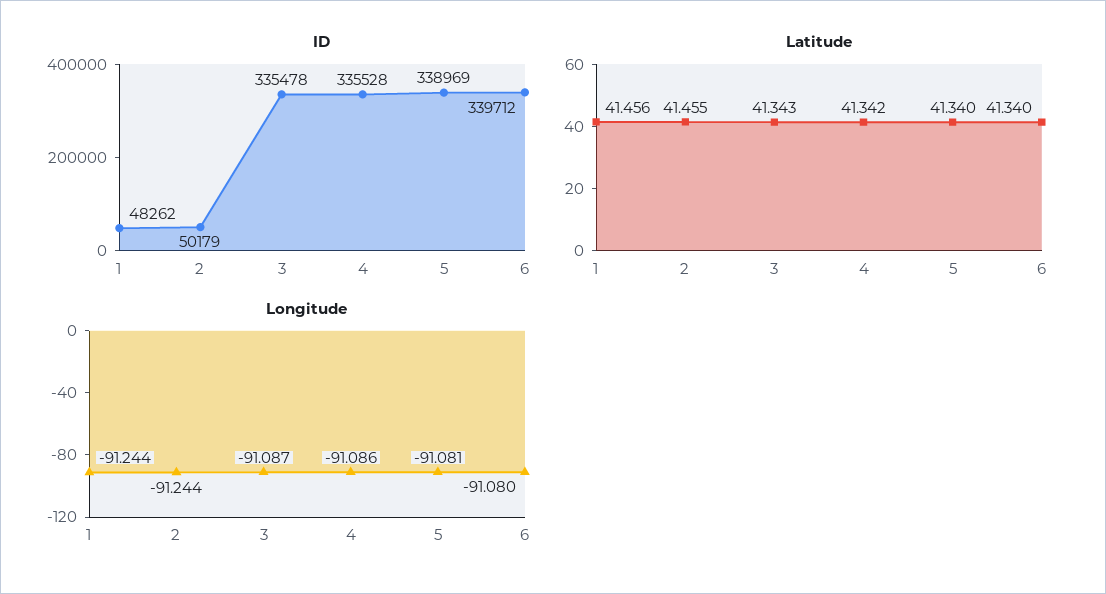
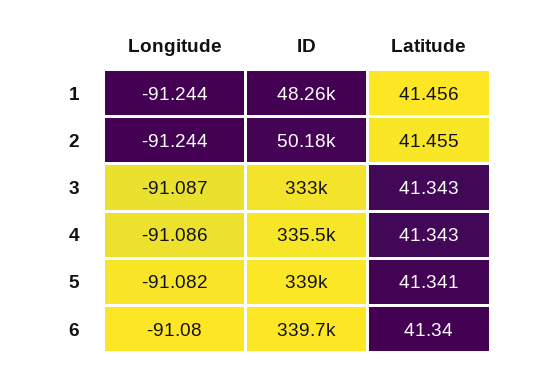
  {
    "ID": {
      "1": 48262,
      "2": 50179,
-     "3": 335478,
+     "3": 333000,
      "4": 335528,
      "5": 338969,
      "6": 339712
    },
    "Latitude": {
      "1": 41.456,
      "2": 41.455,
      "3": 41.343,
-     "4": 41.342,
+     "4": 41.343,
-     "5": 41.34,
+     "5": 41.341,
      "6": 41.34
    },
    "Longitude": {
      "1": -91.244,
      "2": -91.244,
      "3": -91.087,
      "4": -91.086,
-     "5": -91.081,
+     "5": -91.082,
      "6": -91.08
    }
  }

